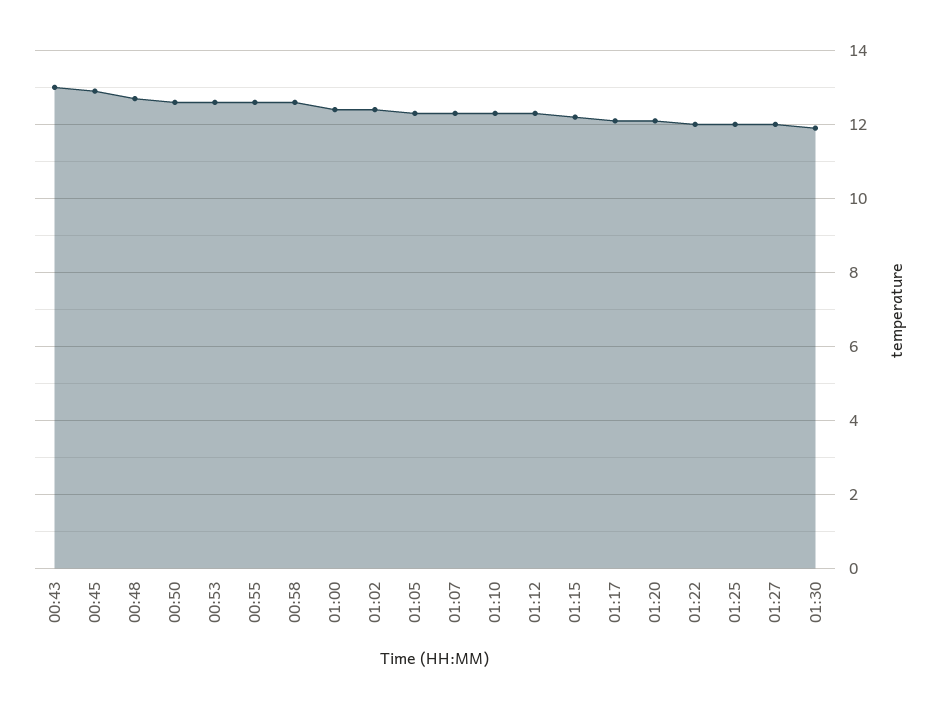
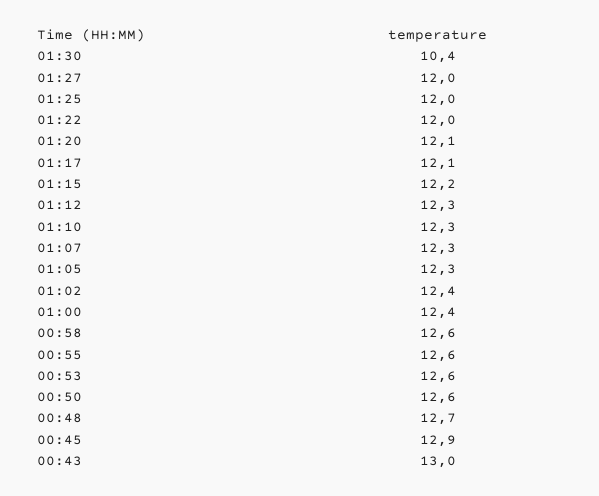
  {
    "00:43": 13,
    "00:45": 12.9,
    "00:48": 12.7,
    "00:50": 12.6,
    "00:53": 12.6,
    "00:55": 12.6,
    "00:58": 12.6,
    "01:00": 12.4,
    "01:02": 12.4,
    "01:05": 12.3,
    "01:07": 12.3,
    "01:10": 12.3,
    "01:12": 12.3,
    "01:15": 12.2,
    "01:17": 12.1,
    "01:20": 12.1,
    "01:22": 12,
    "01:25": 12,
    "01:27": 12,
-   "01:30": 12
+   "01:30": 10.4
  }

